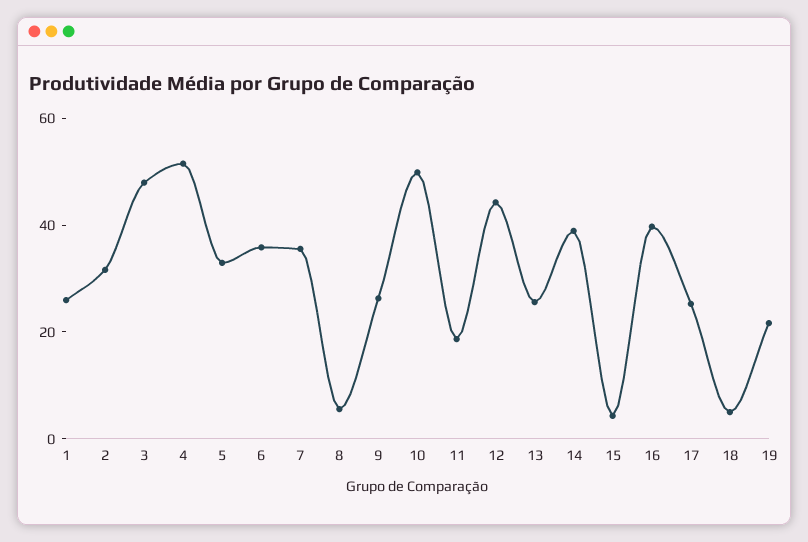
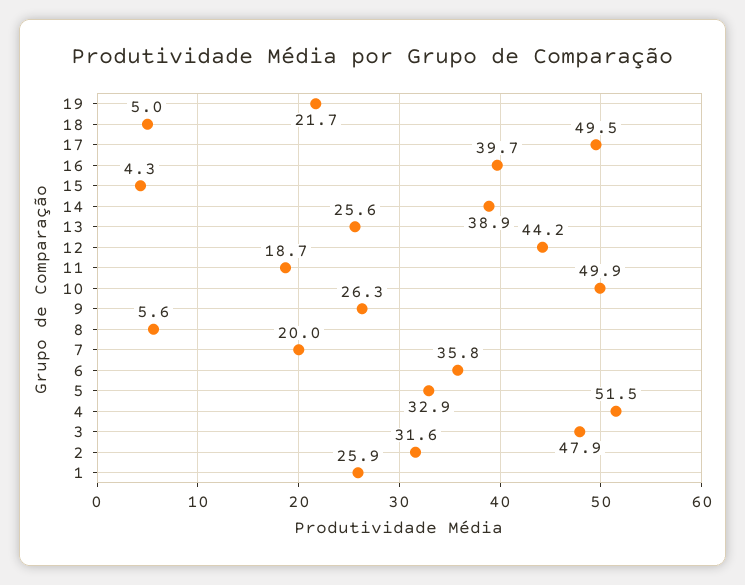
  {
    "1": 25.9,
    "2": 31.6,
    "3": 47.9,
    "4": 51.5,
    "5": 32.9,
    "6": 35.8,
-   "7": 35,
+   "7": 20,
    "8": 5.6,
    "9": 26.3,
    "10": 49.9,
    "11": 18.7,
    "12": 44.2,
    "13": 25.6,
    "14": 38.9,
    "15": 4.3,
    "16": 39.7,
-   "17": 25,
+   "17": 49.5,
    "18": 5,
    "19": 21.7
  }

